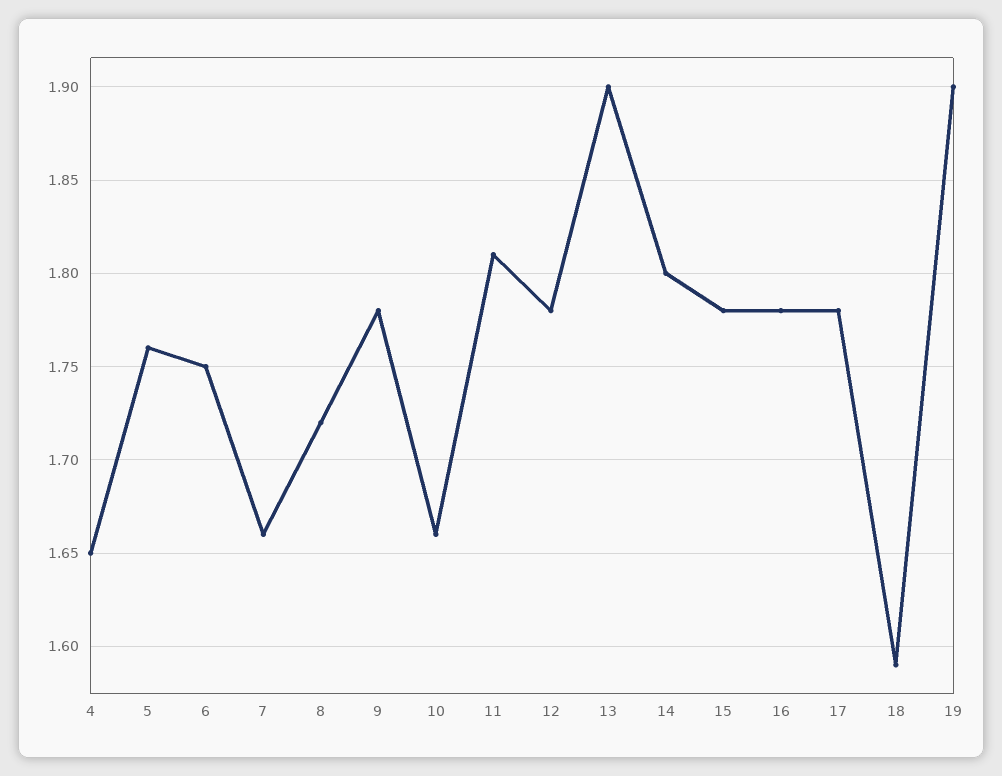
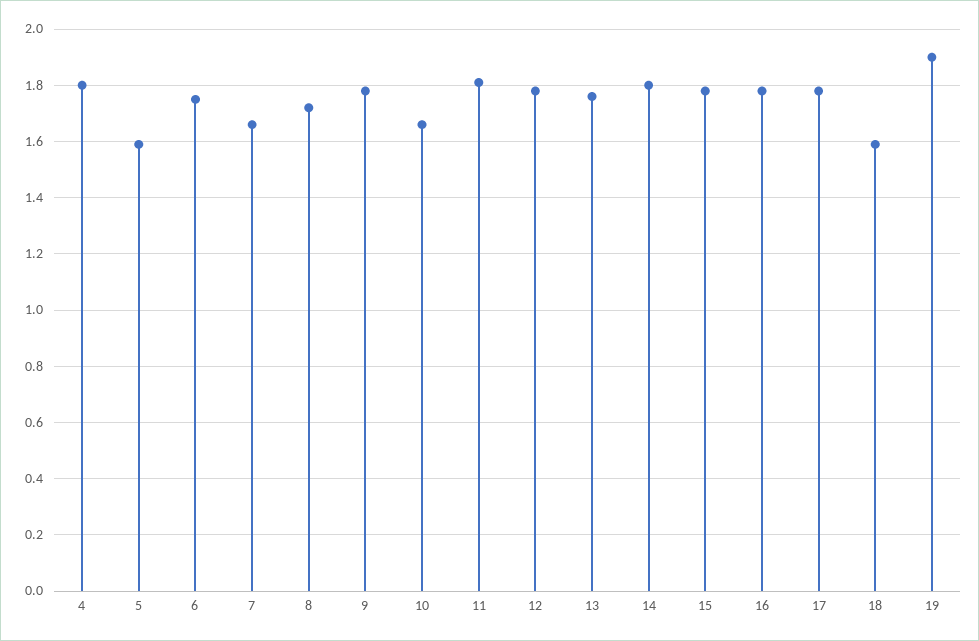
  {
-   "4": 1.65,
+   "4": 1.8,
-   "5": 1.76,
+   "5": 1.6,
    "6": 1.75,
    "7": 1.66,
    "8": 1.72,
    "9": 1.78,
    "10": 1.66,
    "11": 1.81,
    "12": 1.78,
-   "13": 1.9,
+   "13": 1.75,
    "14": 1.8,
    "15": 1.78,
    "16": 1.78,
    "17": 1.78,
    "18": 1.59,
    "19": 1.9
  }

